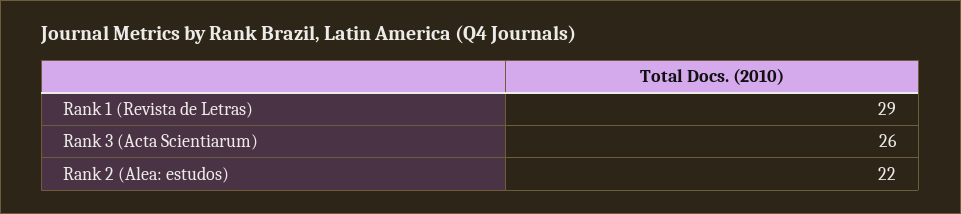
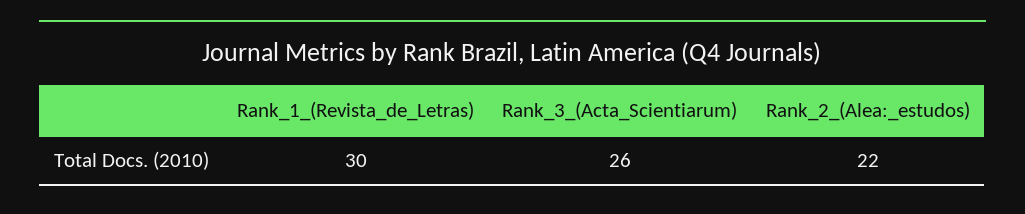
  {
-   "Rank 1 (Revista de Letras)": 29,
+   "Rank 1 (Revista de Letras)": 30,
    "Rank 3 (Acta Scientiarum)": 26,
    "Rank 2 (Alea: estudos)": 22
  }

